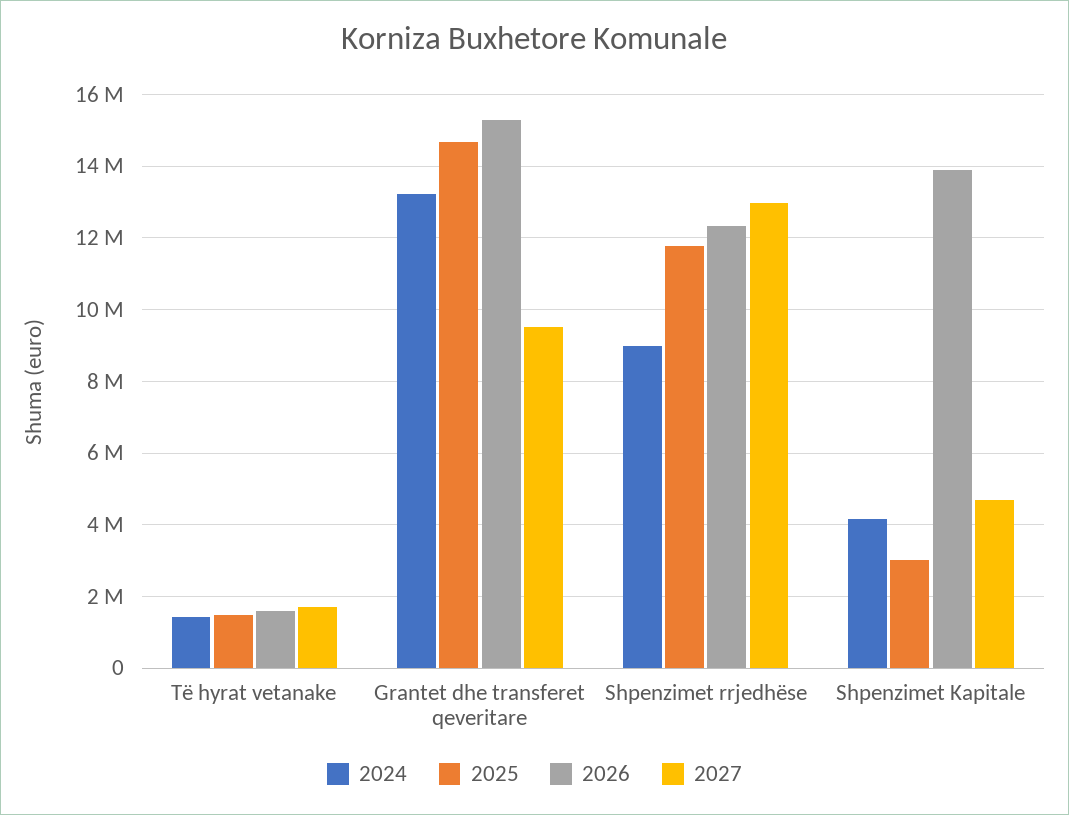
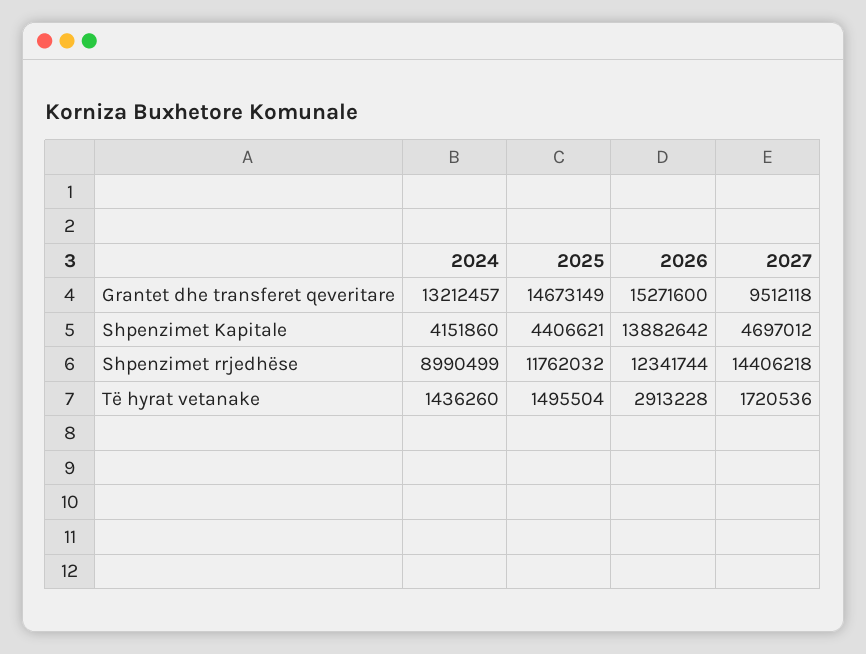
  {
    "2024": {
      "Të hyrat vetanake": 1436260,
      "Grantet dhe transferet qeveritare": 13212457,
      "Shpenzimet rrjedhëse": 8990499,
      "Shpenzimet Kapitale": 4151860
    },
    "2025": {
      "Të hyrat vetanake": 1495504,
      "Grantet dhe transferet qeveritare": 14673149,
      "Shpenzimet rrjedhëse": 11762032,
-     "Shpenzimet Kapitale": 3000000
+     "Shpenzimet Kapitale": 4406621
    },
    "2026": {
-     "Të hyrat vetanake": 1600000,
+     "Të hyrat vetanake": 2913228,
      "Grantet dhe transferet qeveritare": 15271600,
      "Shpenzimet rrjedhëse": 12341744,
      "Shpenzimet Kapitale": 13882642
    },
    "2027": {
      "Të hyrat vetanake": 1720536,
      "Grantet dhe transferet qeveritare": 9512118,
-     "Shpenzimet rrjedhëse": 13000000,
+     "Shpenzimet rrjedhëse": 14406218,
      "Shpenzimet Kapitale": 4697012
    }
  }

